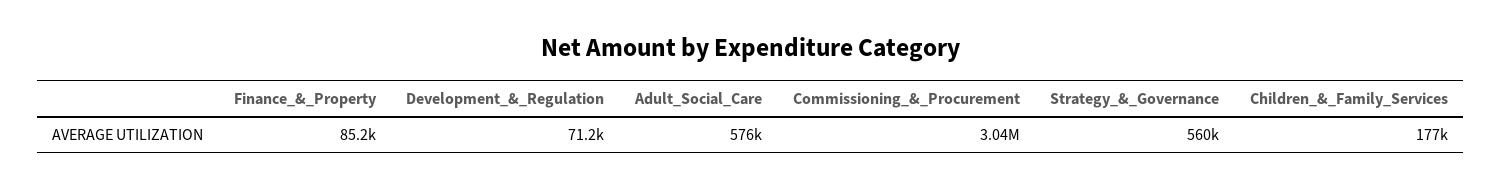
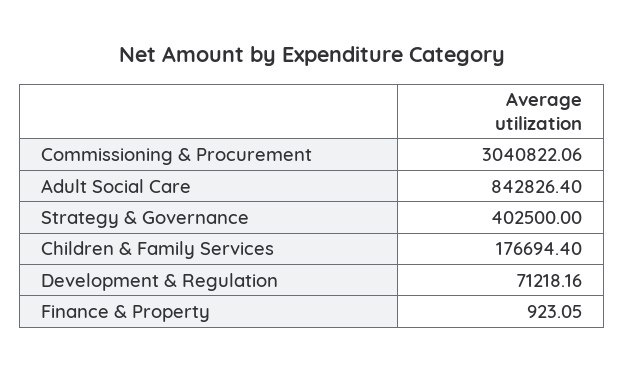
  {
-   "Finance_&_Property": 85200,
+   "Finance_&_Property": 923.05,
    "Development_&_Regulation": 71218.16,
-   "Adult_Social_Care": 576000,
+   "Adult_Social_Care": 842826.4,
    "Commissioning_&_Procurement": 3040822.06,
-   "Strategy_&_Governance": 560000,
+   "Strategy_&_Governance": 402500,
    "Children_&_Family_Services": 176694.4
  }

